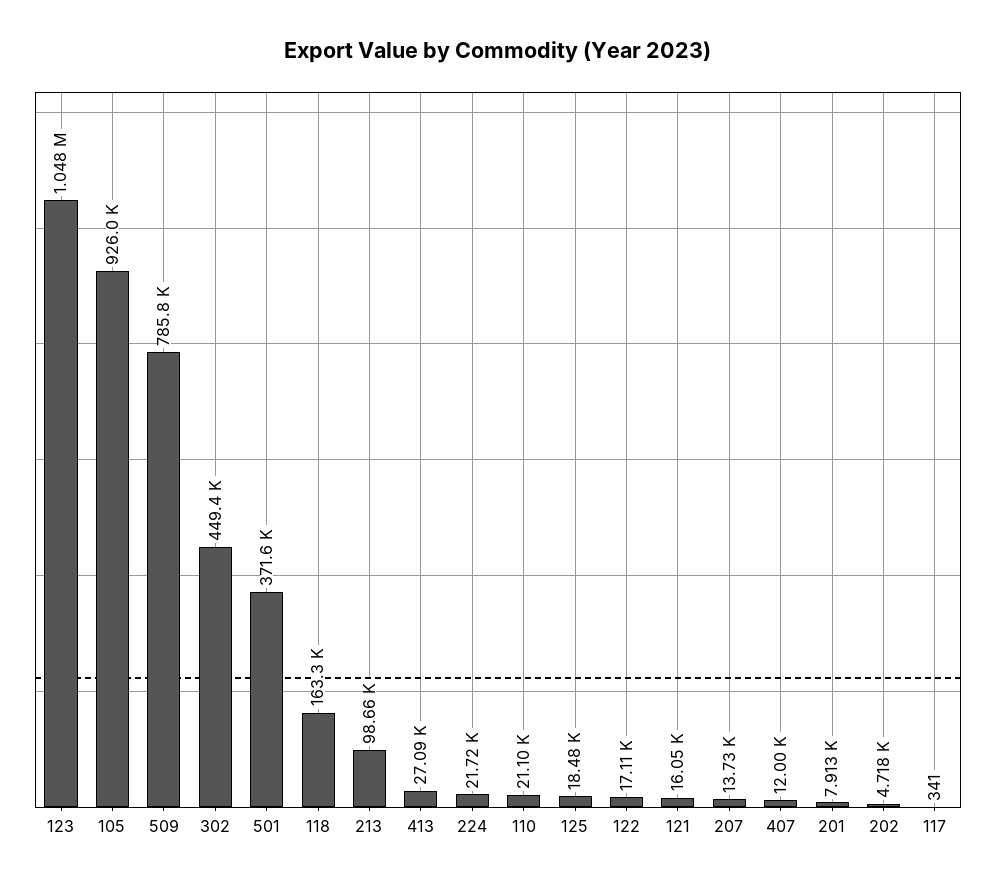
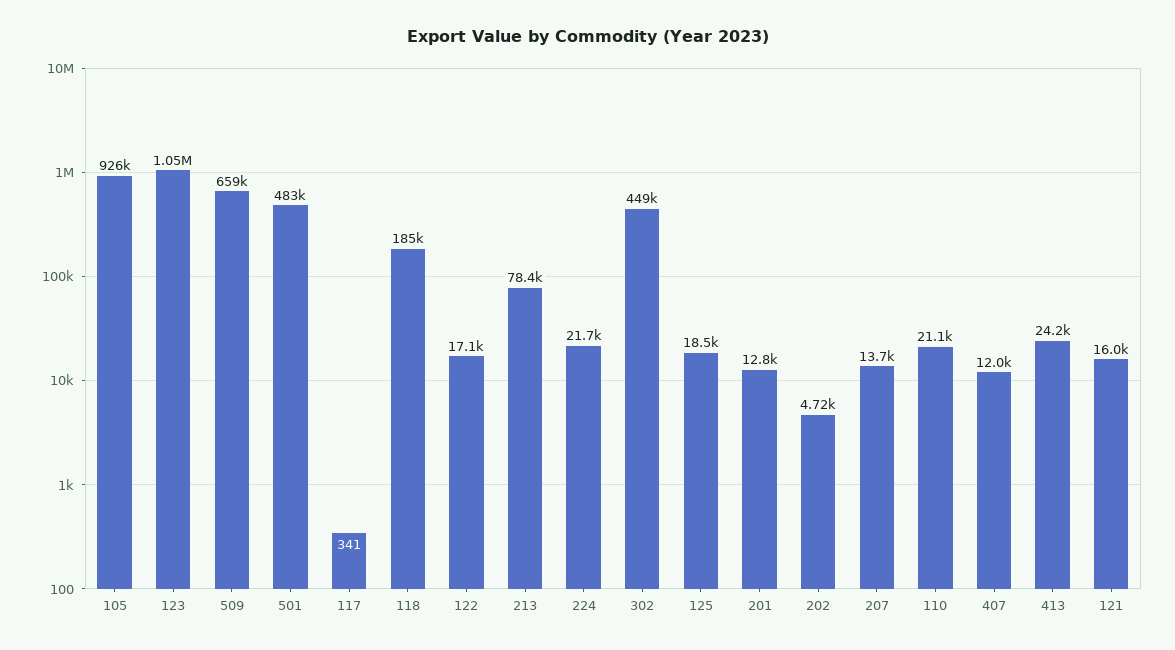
  {
    "123": 1048000,
    "105": 926000,
-   "509": 785800,
+   "509": 659000,
    "302": 449400,
-   "501": 371600,
+   "501": 483000,
-   "118": 163300,
+   "118": 185000,
-   "213": 98660,
+   "213": 78400,
-   "413": 27090,
+   "413": 24200,
    "224": 21720,
    "110": 21100,
    "125": 18480,
    "122": 17110,
    "121": 16050,
    "207": 13730,
    "407": 12000,
-   "201": 7913,
+   "201": 12800,
    "202": 4718,
    "117": 341
  }

